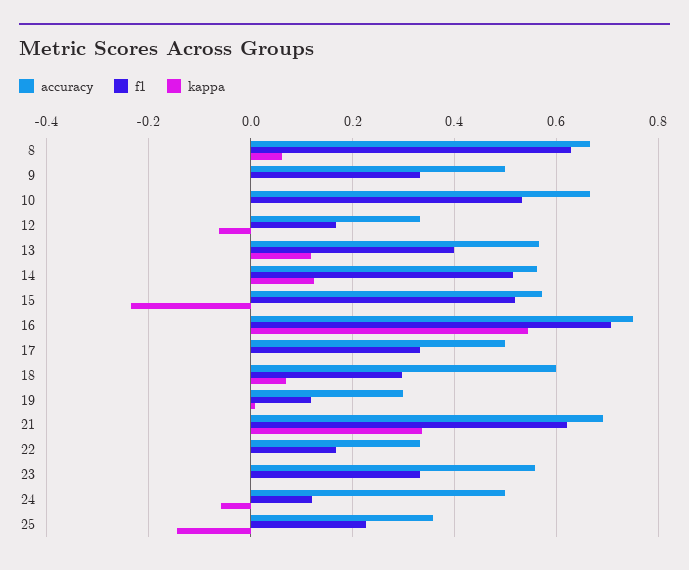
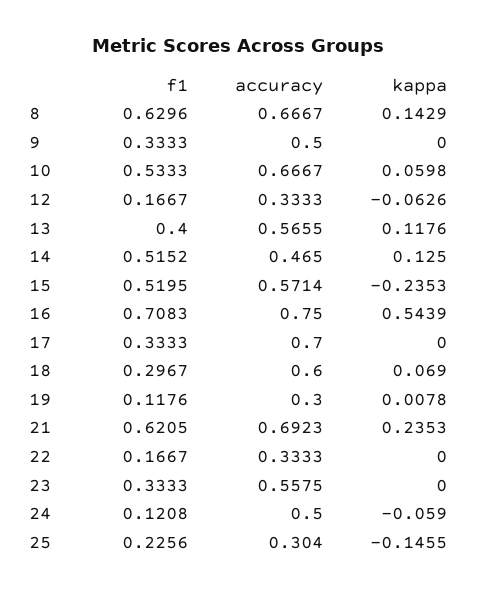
  {
    "accuracy": {
      "8": 0.6667,
      "9": 0.5,
      "10": 0.6667,
      "12": 0.3333,
      "13": 0.5655,
-     "14": 0.56,
+     "14": 0.465,
      "15": 0.5714,
      "16": 0.75,
-     "17": 0.5,
+     "17": 0.7,
      "18": 0.6,
      "19": 0.3,
      "21": 0.6923,
      "22": 0.3333,
      "23": 0.5575,
      "24": 0.5,
-     "25": 0.36
+     "25": 0.304
    },
    "f1": {
      "8": 0.6296,
      "9": 0.3333,
      "10": 0.5333,
      "12": 0.1667,
      "13": 0.4,
      "14": 0.5152,
      "15": 0.5195,
      "16": 0.7083,
      "17": 0.3333,
      "18": 0.2967,
      "19": 0.1176,
      "21": 0.6205,
      "22": 0.1667,
      "23": 0.3333,
      "24": 0.1208,
      "25": 0.2256
    },
    "kappa": {
-     "8": 0.06,
+     "8": 0.1429,
      "9": 0,
-     "10": 0,
+     "10": 0.0598,
      "12": -0.0626,
      "13": 0.1176,
      "14": 0.125,
      "15": -0.2353,
      "16": 0.5439,
      "17": 0,
      "18": 0.069,
      "19": 0.0078,
-     "21": 0.34,
+     "21": 0.2353,
      "22": 0,
      "23": 0,
      "24": -0.059,
      "25": -0.1455
    }
  }

